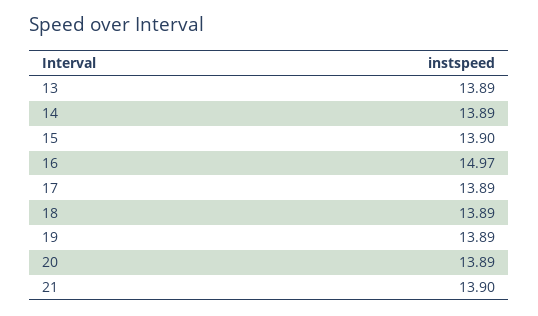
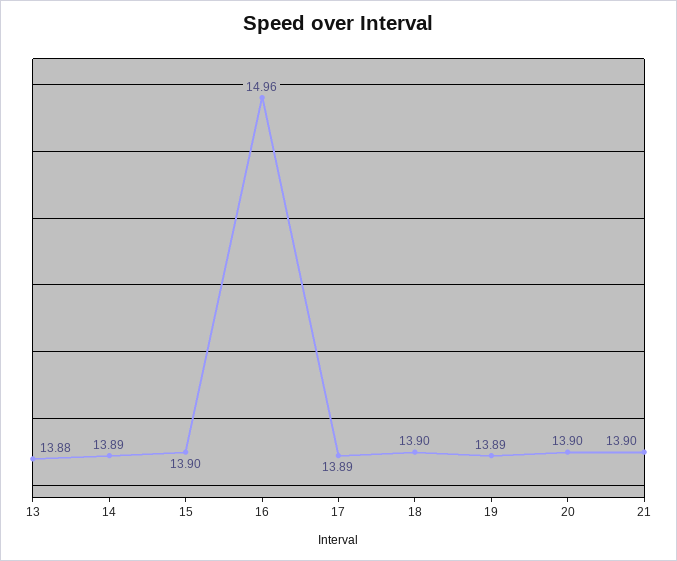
  {
-   "13": 13.89,
+   "13": 13.88,
    "14": 13.89,
    "15": 13.9,
-   "16": 14.97,
+   "16": 14.96,
    "17": 13.89,
-   "18": 13.89,
+   "18": 13.9,
    "19": 13.89,
-   "20": 13.89,
+   "20": 13.9,
    "21": 13.9
  }

